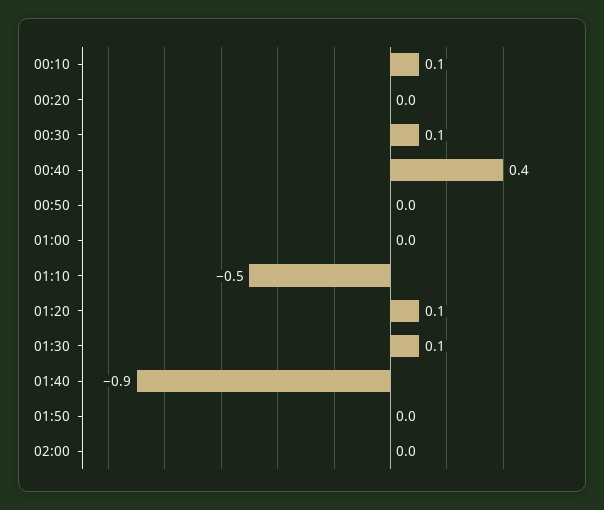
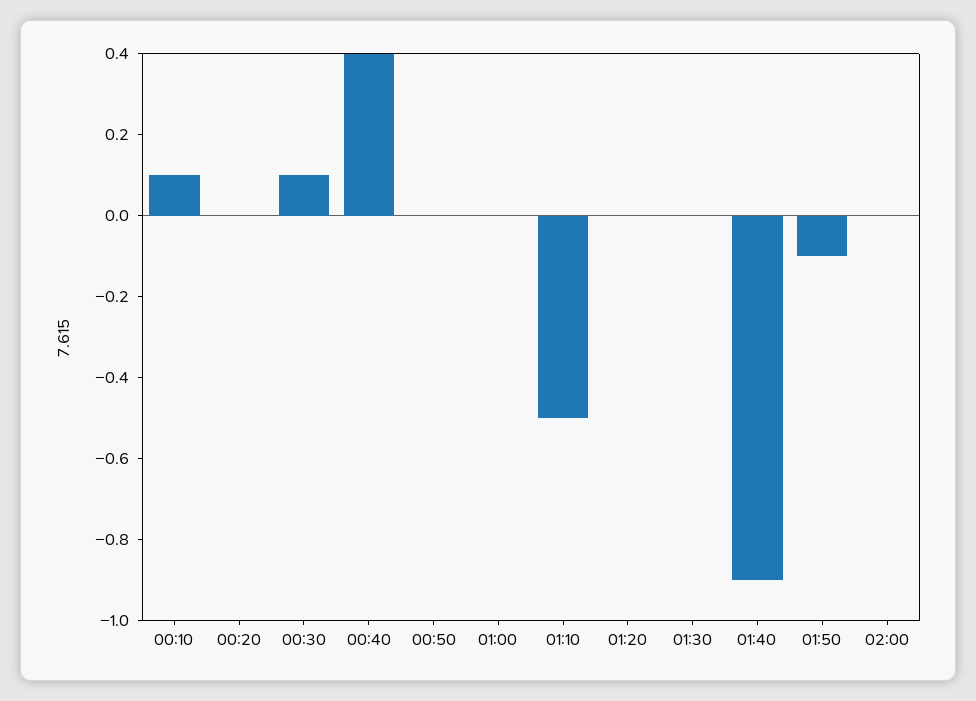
  {
    "00:10": 0.1,
    "00:20": 0,
    "00:30": 0.1,
    "00:40": 0.4,
    "00:50": 0,
    "01:00": 0,
    "01:10": -0.5,
-   "01:20": 0.1,
+   "01:20": 0,
-   "01:30": 0.1,
+   "01:30": 0,
    "01:40": -0.9,
-   "01:50": 0,
+   "01:50": -0.1,
    "02:00": 0
  }

